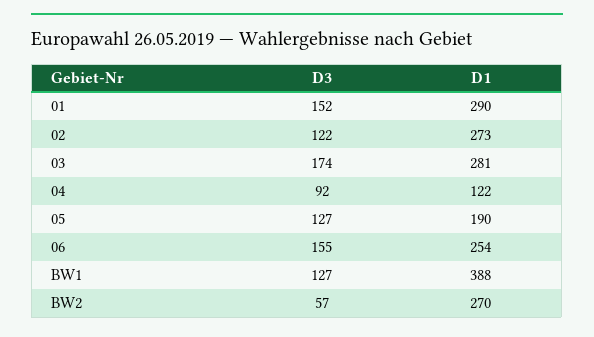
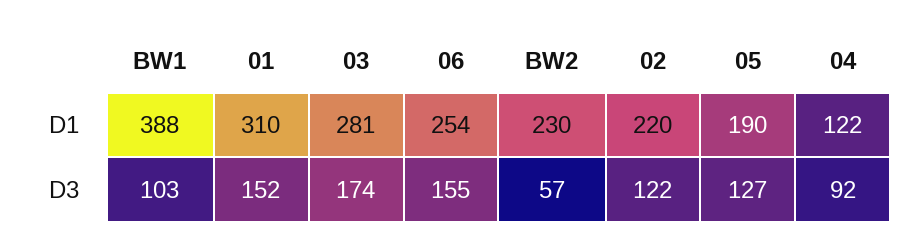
  {
    "D3": {
      "01": 152,
      "02": 122,
      "03": 174,
      "04": 92,
      "05": 127,
      "06": 155,
-     "BW1": 127,
+     "BW1": 103,
      "BW2": 57
    },
    "D1": {
-     "01": 290,
+     "01": 310,
-     "02": 273,
+     "02": 220,
      "03": 281,
      "04": 122,
      "05": 190,
      "06": 254,
      "BW1": 388,
-     "BW2": 270
+     "BW2": 230
    }
  }

